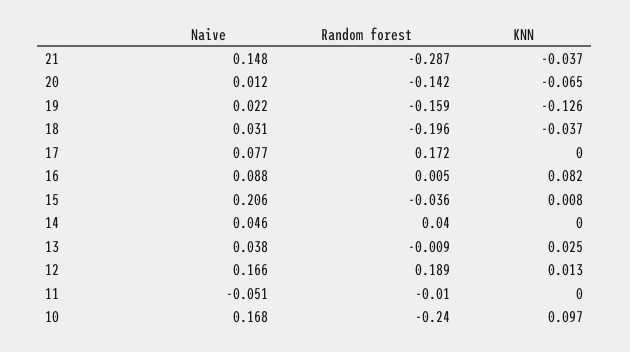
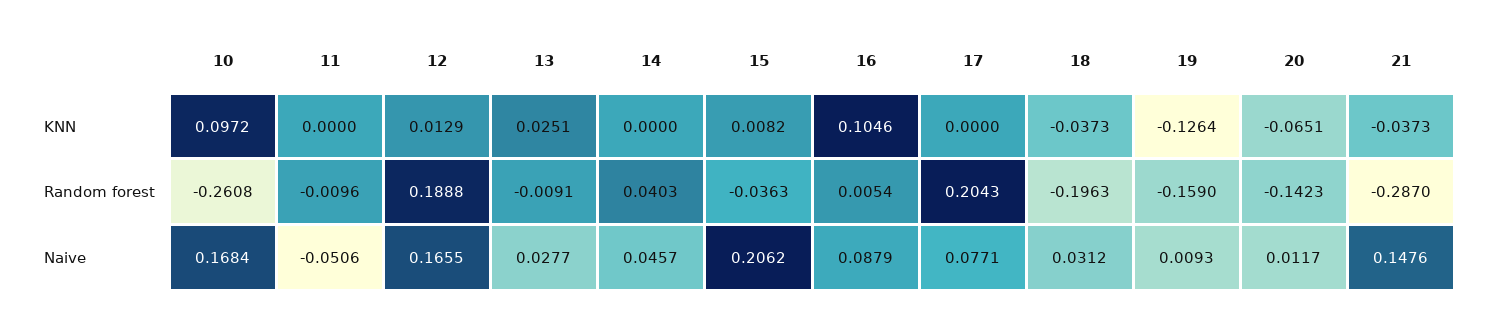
  {
    "Naive": {
      "21": 0.1476,
      "20": 0.0117,
-     "19": 0.022,
+     "19": 0.0093,
      "18": 0.0312,
      "17": 0.0771,
      "16": 0.0879,
      "15": 0.2062,
      "14": 0.0457,
-     "13": 0.038,
+     "13": 0.0277,
      "12": 0.1655,
      "11": -0.0506,
      "10": 0.1684
    },
    "Random forest": {
      "21": -0.287,
      "20": -0.1423,
      "19": -0.159,
      "18": -0.1963,
-     "17": 0.172,
+     "17": 0.2043,
      "16": 0.0054,
      "15": -0.0363,
      "14": 0.0403,
      "13": -0.0091,
      "12": 0.1888,
      "11": -0.0096,
-     "10": -0.24
+     "10": -0.2608
    },
    "KNN": {
      "21": -0.0373,
      "20": -0.0651,
      "19": -0.1264,
      "18": -0.0373,
      "17": 0,
-     "16": 0.082,
+     "16": 0.1046,
      "15": 0.0082,
      "14": 0,
      "13": 0.0251,
      "12": 0.0129,
      "11": 0,
      "10": 0.0972
    }
  }

